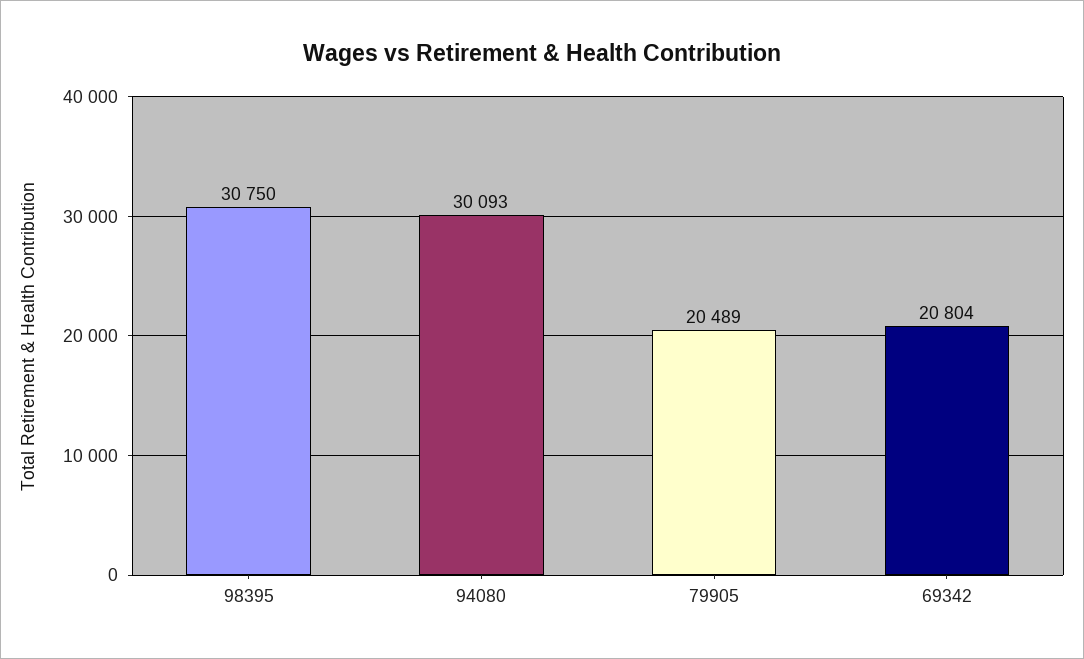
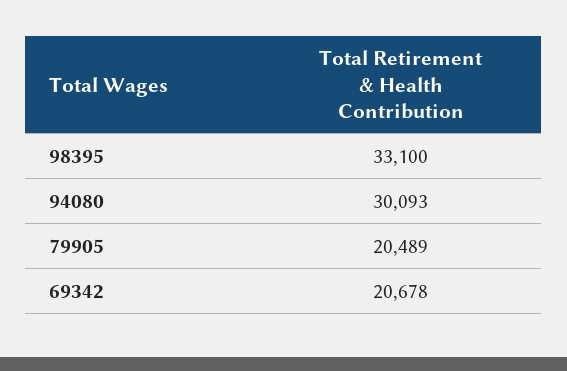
  {
-   "98395": 30750,
+   "98395": 33100,
    "94080": 30093,
    "79905": 20489,
-   "69342": 20804
+   "69342": 20678
  }

